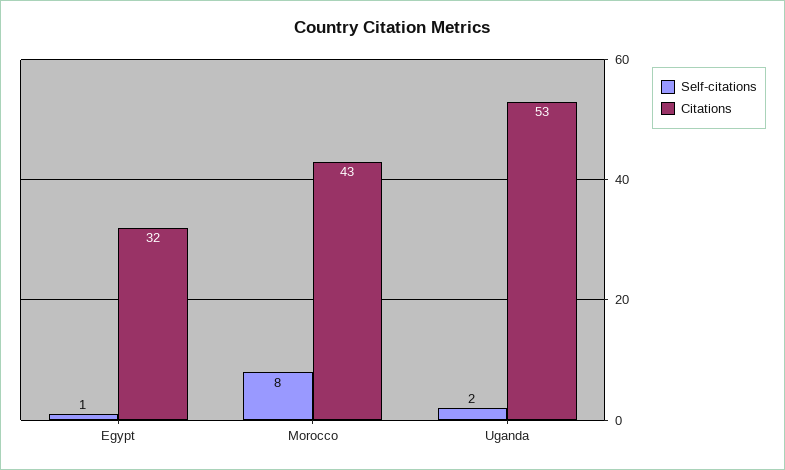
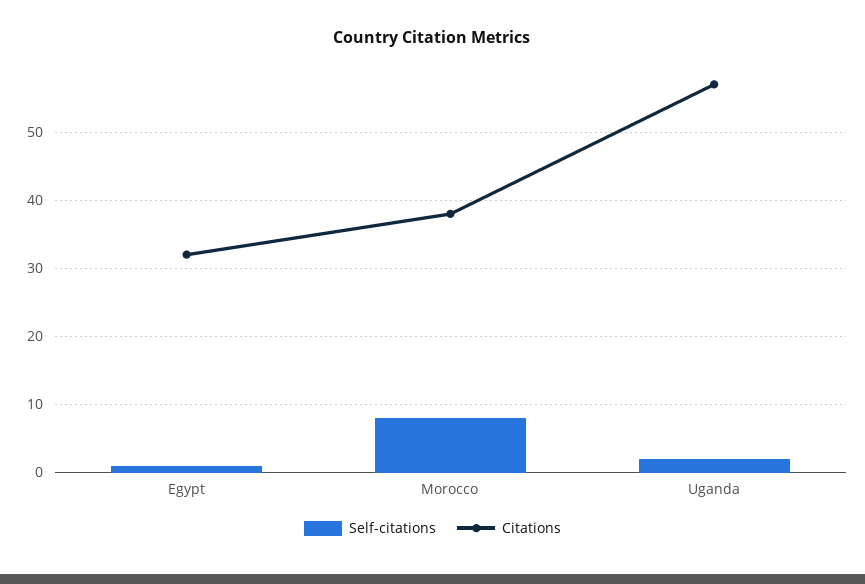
  {
    "Self-citations": {
      "Egypt": 1,
      "Morocco": 8,
      "Uganda": 2
    },
    "Citations": {
      "Egypt": 32,
-     "Morocco": 43,
+     "Morocco": 38,
-     "Uganda": 53
+     "Uganda": 57
    }
  }

